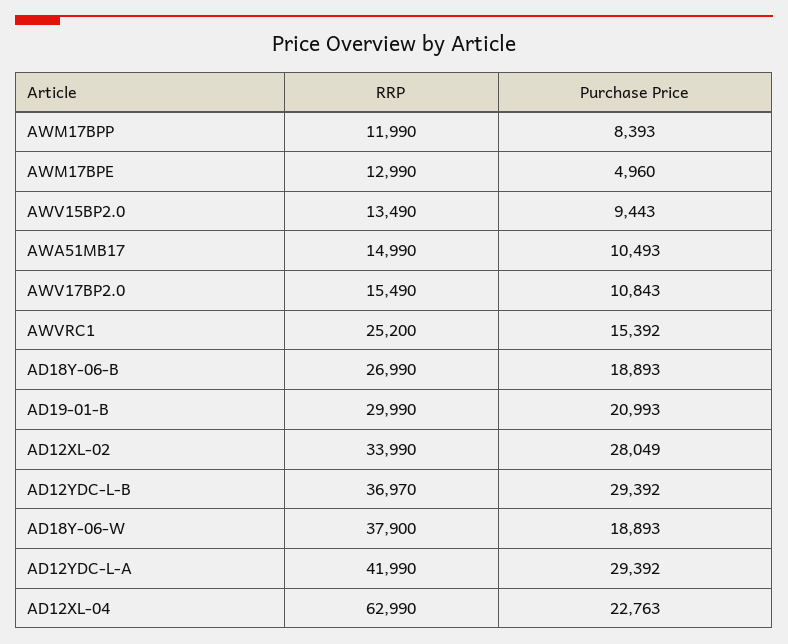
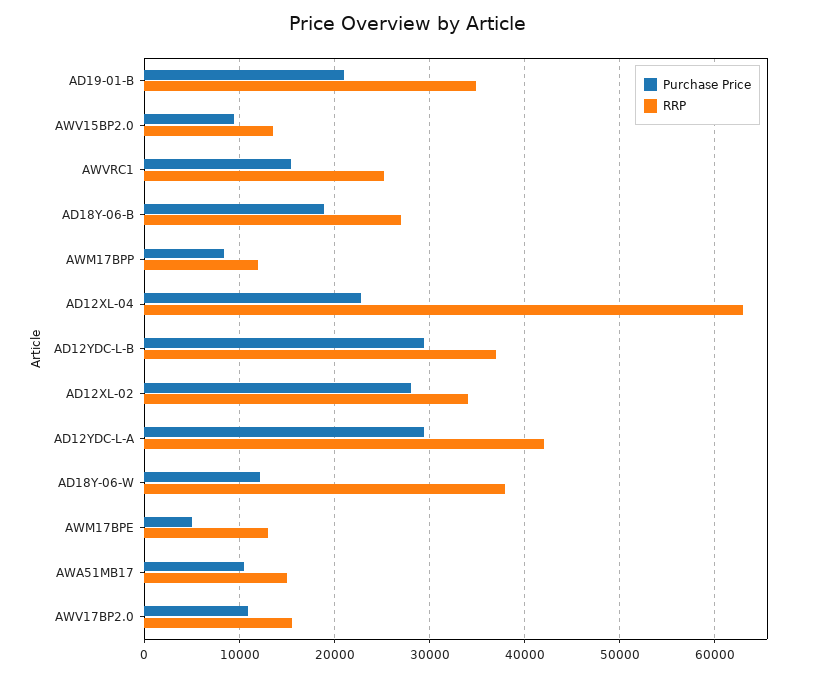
  {
    "RRP": {
      "AWM17BPP": 11990,
      "AWM17BPE": 12990,
      "AWV15BP2.0": 13490,
      "AWA51MB17": 14990,
      "AWV17BP2.0": 15490,
      "AWVRC1": 25200,
      "AD18Y-06-B": 26990,
-     "AD19-01-B": 29990,
+     "AD19-01-B": 35000,
      "AD12XL-02": 33990,
      "AD12YDC-L-B": 36970,
      "AD18Y-06-W": 37900,
      "AD12YDC-L-A": 41990,
      "AD12XL-04": 62990
    },
    "Purchase Price": {
      "AWM17BPP": 8393,
      "AWM17BPE": 4960,
      "AWV15BP2.0": 9443,
      "AWA51MB17": 10493,
      "AWV17BP2.0": 10843,
      "AWVRC1": 15392,
      "AD18Y-06-B": 18893,
      "AD19-01-B": 20993,
      "AD12XL-02": 28049,
      "AD12YDC-L-B": 29392,
-     "AD18Y-06-W": 18893,
+     "AD18Y-06-W": 12000,
      "AD12YDC-L-A": 29392,
      "AD12XL-04": 22763
    }
  }

